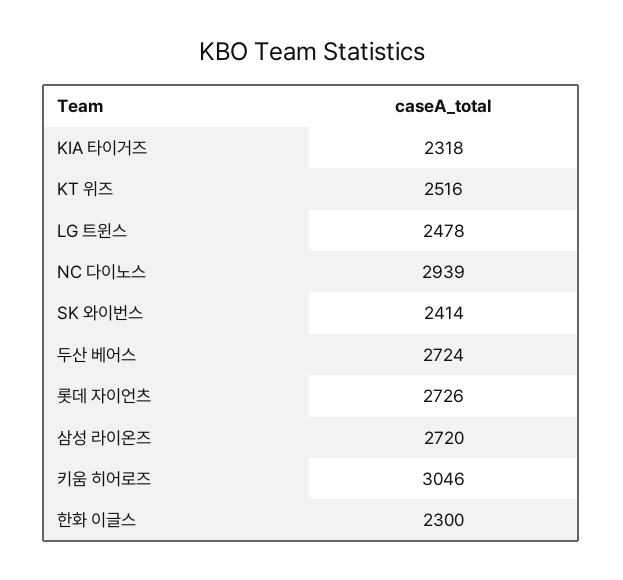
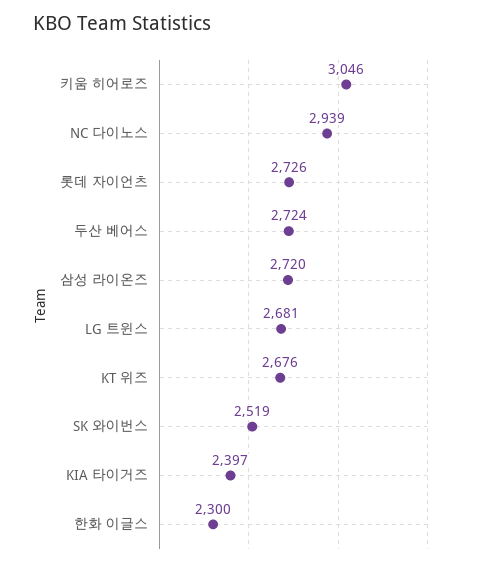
  {
-   "KIA 타이거즈": 2318,
+   "KIA 타이거즈": 2397,
-   "KT 위즈": 2516,
+   "KT 위즈": 2676,
-   "LG 트윈스": 2478,
+   "LG 트윈스": 2681,
    "NC 다이노스": 2939,
-   "SK 와이번스": 2414,
+   "SK 와이번스": 2519,
    "두산 베어스": 2724,
    "롯데 자이언츠": 2726,
    "삼성 라이온즈": 2720,
    "키움 히어로즈": 3046,
    "한화 이글스": 2300
  }

